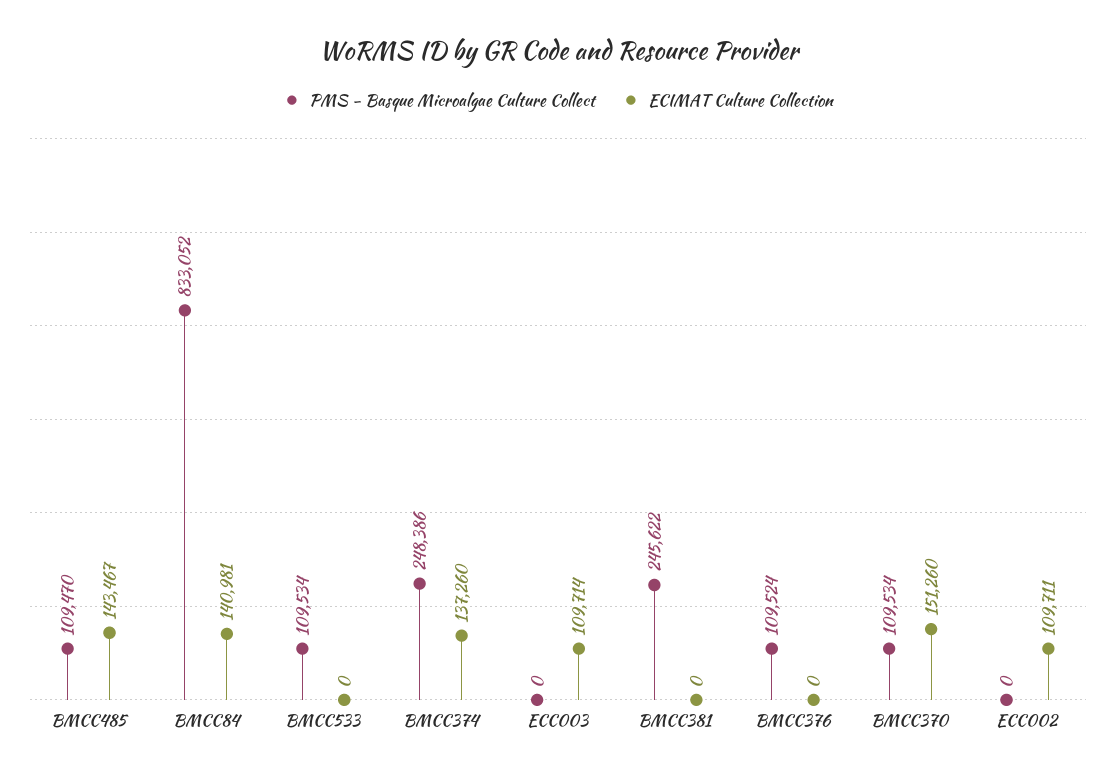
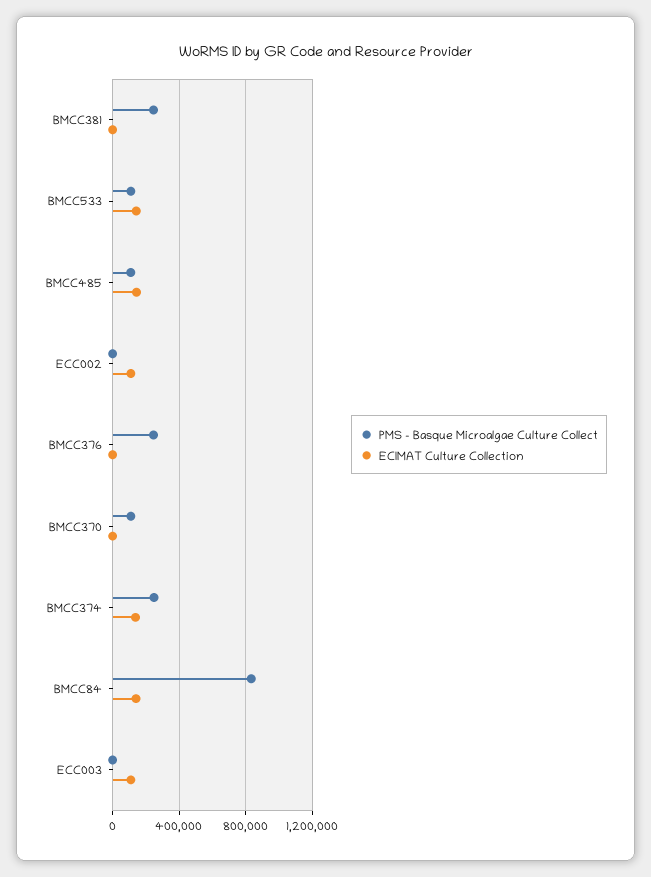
  {
    "PMS - Basque Microalgae Culture Collect": {
      "BMCC485": 109470,
      "BMCC84": 833052,
      "BMCC533": 109534,
      "BMCC374": 248386,
      "ECC003": 0,
      "BMCC381": 245622,
-     "BMCC376": 109524,
+     "BMCC376": 250000,
      "BMCC370": 109534,
      "ECC002": 0
    },
    "ECIMAT Culture Collection": {
      "BMCC485": 143467,
      "BMCC84": 140981,
-     "BMCC533": 0,
+     "BMCC533": 150000,
      "BMCC374": 137260,
      "ECC003": 109714,
      "BMCC381": 0,
      "BMCC376": 0,
-     "BMCC370": 151260,
+     "BMCC370": 0,
      "ECC002": 109711
    }
  }

